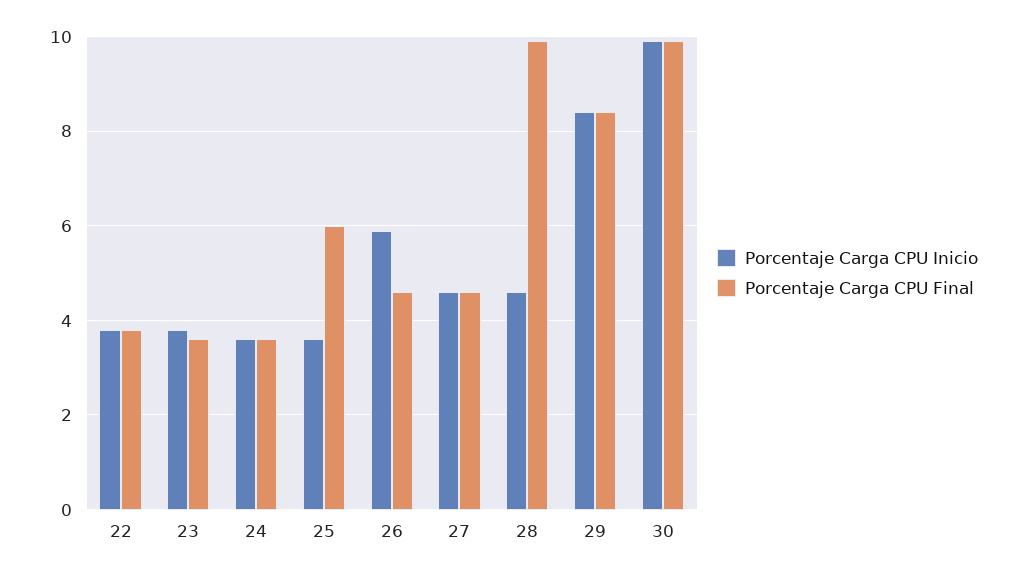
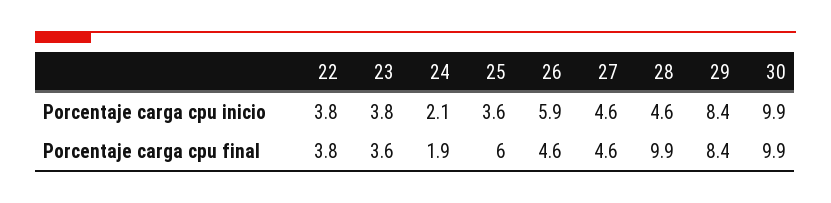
  {
    "Porcentaje Carga CPU Inicio": {
      "22": 3.8,
      "23": 3.8,
-     "24": 3.5,
+     "24": 2.1,
      "25": 3.6,
      "26": 5.9,
      "27": 4.6,
      "28": 4.6,
      "29": 8.4,
      "30": 9.9
    },
    "Porcentaje Carga CPU Final": {
      "22": 3.8,
      "23": 3.6,
-     "24": 3.5,
+     "24": 1.9,
      "25": 6,
      "26": 4.6,
      "27": 4.6,
      "28": 9.9,
      "29": 8.4,
      "30": 9.9
    }
  }

